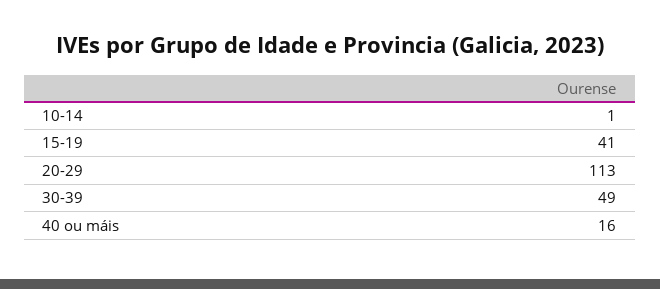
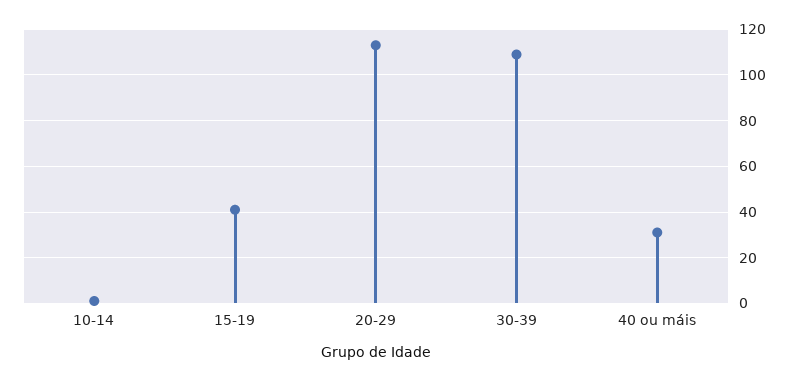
  {
    "10-14": 1,
    "15-19": 41,
    "20-29": 113,
-   "30-39": 49,
+   "30-39": 110,
-   "40 ou máis": 16
+   "40 ou máis": 30
  }

